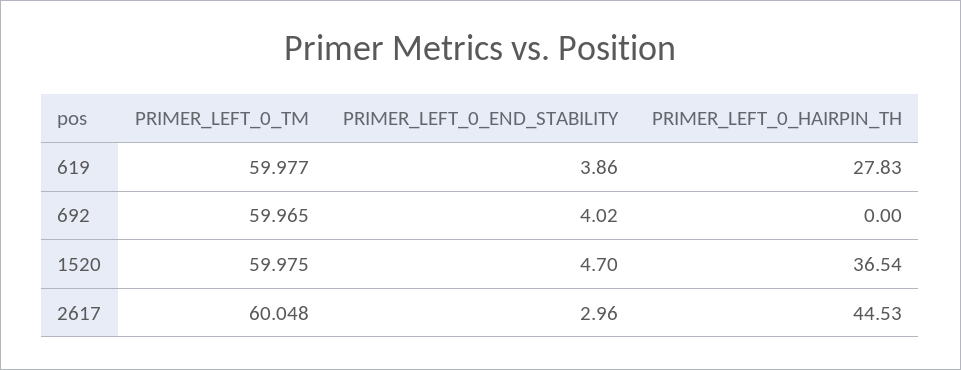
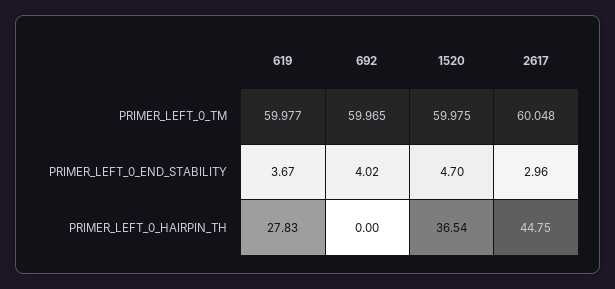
  {
    "PRIMER_LEFT_0_TM": {
      "619": 59.977,
      "692": 59.965,
      "1520": 59.975,
      "2617": 60.048
    },
    "PRIMER_LEFT_0_END_STABILITY": {
-     "619": 3.86,
+     "619": 3.67,
      "692": 4.02,
      "1520": 4.7,
      "2617": 2.96
    },
    "PRIMER_LEFT_0_HAIRPIN_TH": {
      "619": 27.83,
      "692": 0,
      "1520": 36.54,
-     "2617": 44.53
+     "2617": 44.75
    }
  }

